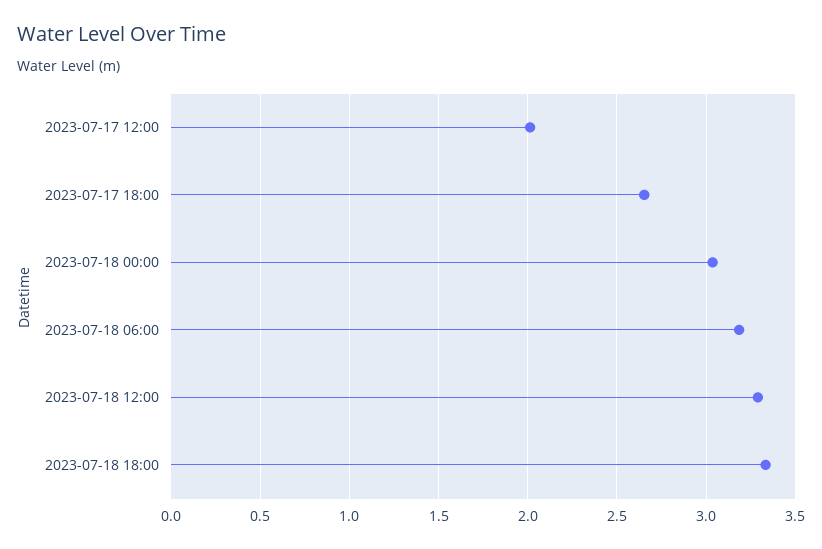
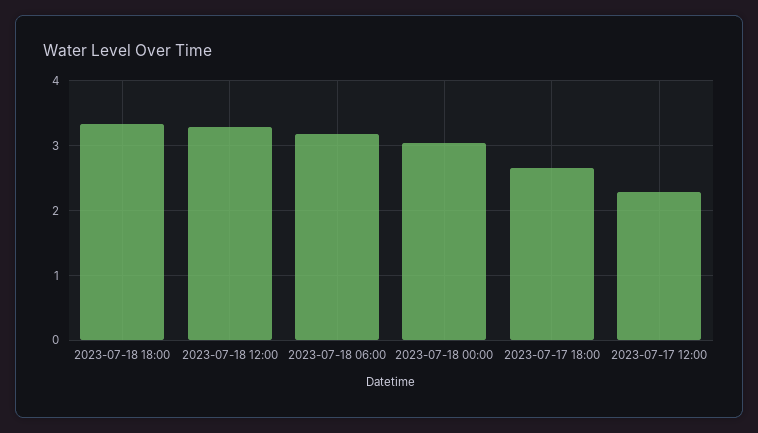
  {
-   "2023-07-17 12:00": 2,
+   "2023-07-17 12:00": 2.3,
    "2023-07-17 18:00": 2.65,
    "2023-07-18 00:00": 3.05,
    "2023-07-18 06:00": 3.2,
    "2023-07-18 12:00": 3.3,
    "2023-07-18 18:00": 3.35
  }

